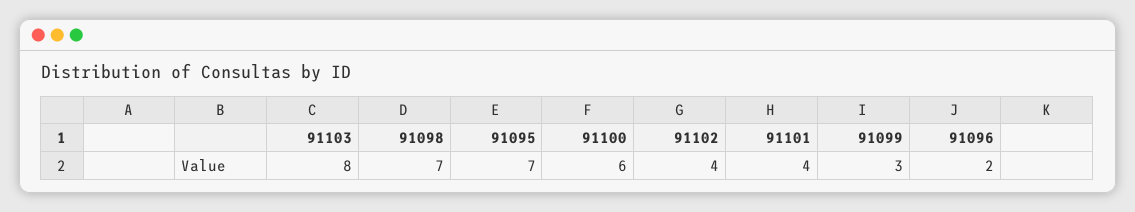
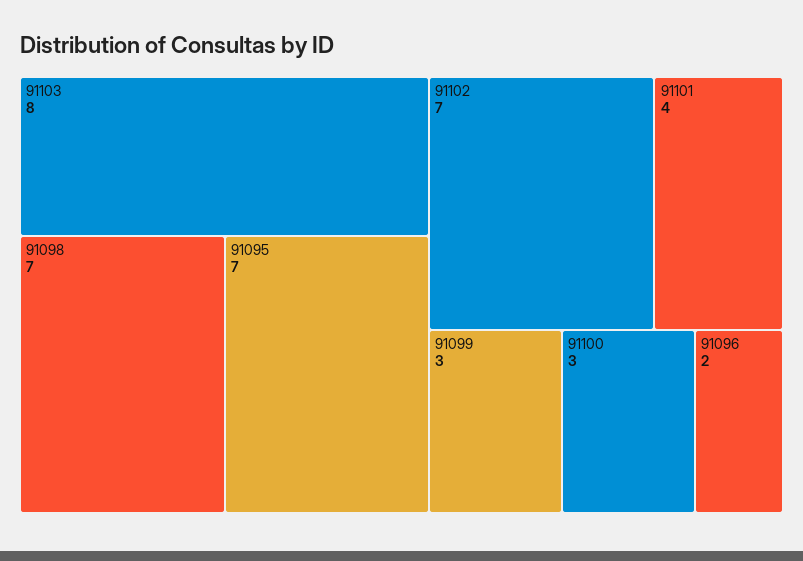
  {
    "91103": 8,
    "91098": 7,
    "91095": 7,
-   "91100": 6,
+   "91100": 3,
-   "91102": 4,
+   "91102": 7,
    "91101": 4,
    "91099": 3,
    "91096": 2
  }

